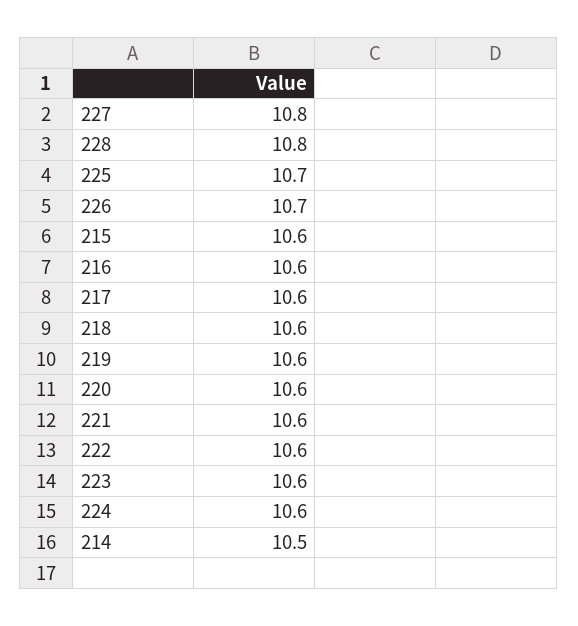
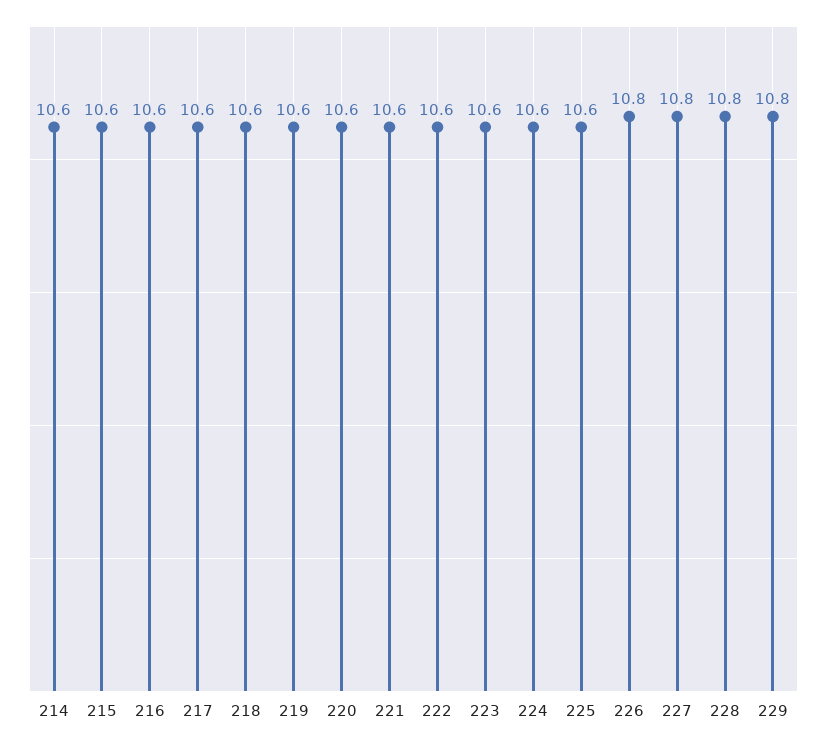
  {
    "227": 10.8,
    "228": 10.8,
-   "225": 10.7,
+   "225": 10.6,
-   "226": 10.7,
+   "226": 10.8,
    "215": 10.6,
    "216": 10.6,
    "217": 10.6,
    "218": 10.6,
    "219": 10.6,
    "220": 10.6,
    "221": 10.6,
    "222": 10.6,
    "223": 10.6,
    "224": 10.6,
-   "214": 10.5
+   "214": 10.6,
+   "229": 10.8
  }

